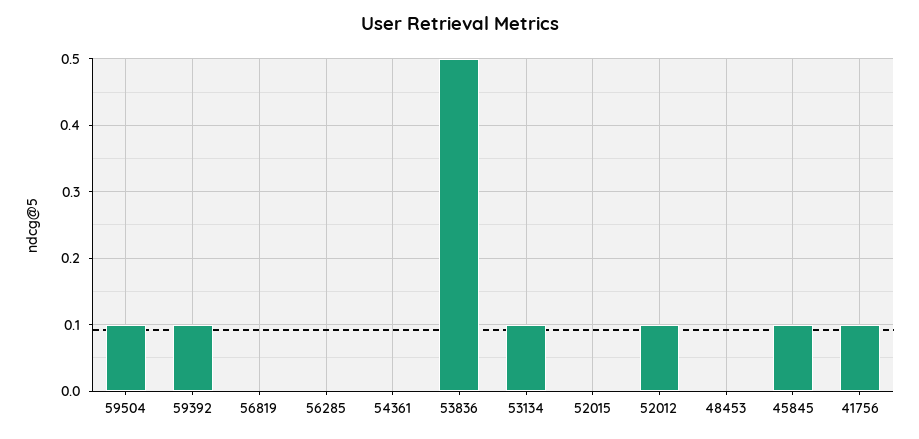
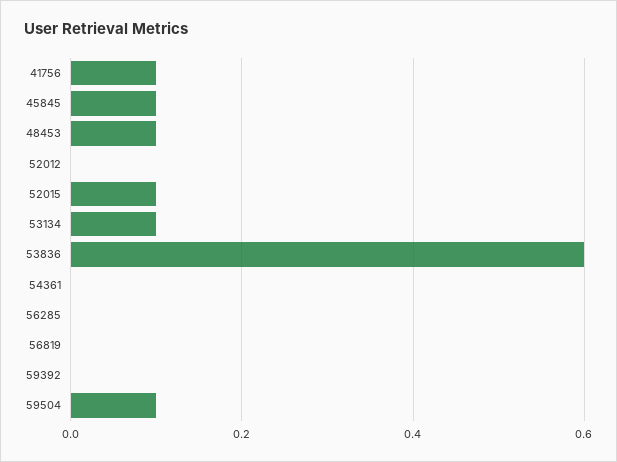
  {
    "59504": 0.1,
-   "59392": 0.1,
+   "59392": 0,
    "56819": 0,
    "56285": 0,
    "54361": 0,
-   "53836": 0.5,
+   "53836": 0.6,
    "53134": 0.1,
-   "52015": 0,
+   "52015": 0.1,
-   "52012": 0.1,
+   "52012": 0,
-   "48453": 0,
+   "48453": 0.1,
    "45845": 0.1,
    "41756": 0.1
  }

